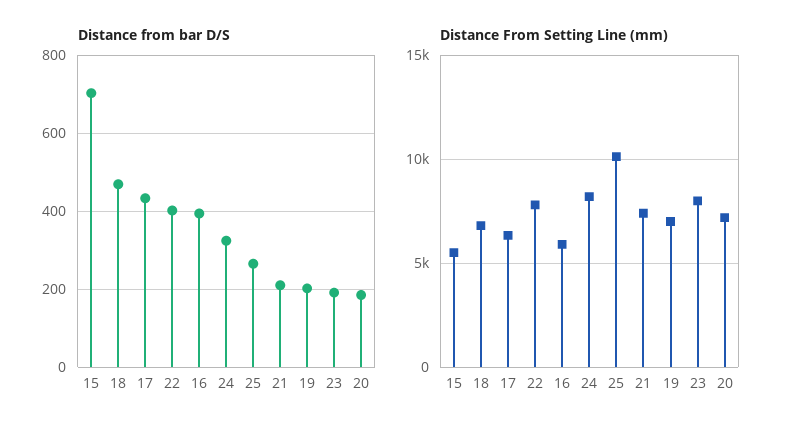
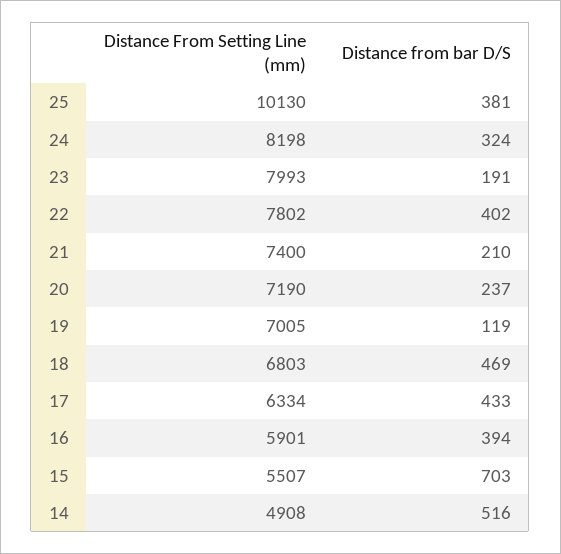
  {
    "Distance from bar D/S": {
      "15": 703,
      "18": 469,
      "17": 433,
      "22": 402,
      "16": 394,
      "24": 324,
-     "25": 260,
+     "25": 381,
      "21": 210,
-     "19": 200,
+     "19": 119,
      "23": 191,
-     "20": 180
+     "20": 237,
+     "14": 516
    },
    "Distance From Setting Line (mm)": {
      "15": 5507,
      "18": 6803,
      "17": 6334,
      "22": 7802,
      "16": 5901,
      "24": 8198,
      "25": 10130,
      "21": 7400,
      "19": 7005,
      "23": 7993,
-     "20": 7190
+     "20": 7190,
+     "14": 4908
    }
  }

